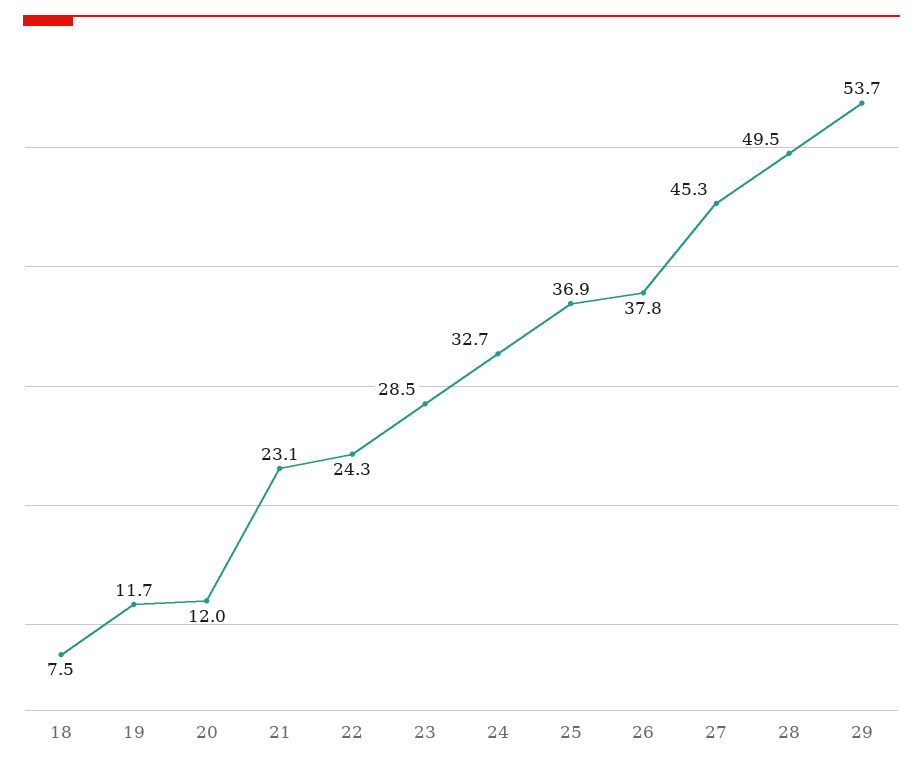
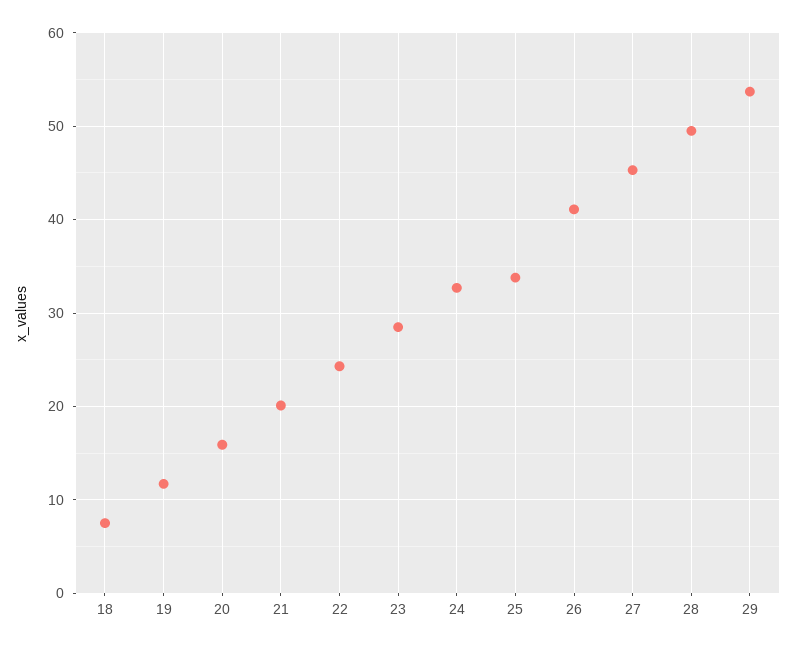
  {
    "18": 7.5,
    "19": 11.7,
-   "20": 12,
+   "20": 16,
-   "21": 23.1,
+   "21": 20,
    "22": 24.3,
    "23": 28.5,
    "24": 32.7,
-   "25": 36.9,
+   "25": 34,
-   "26": 37.8,
+   "26": 41,
    "27": 45.3,
    "28": 49.5,
    "29": 53.7
  }

